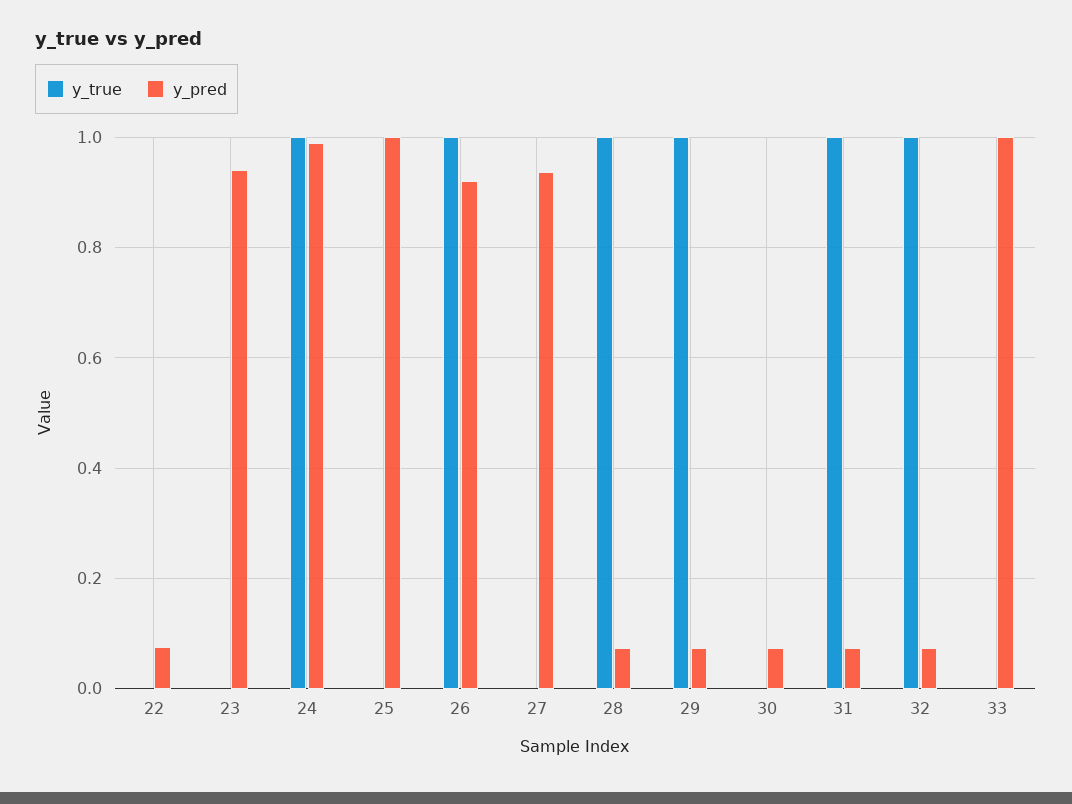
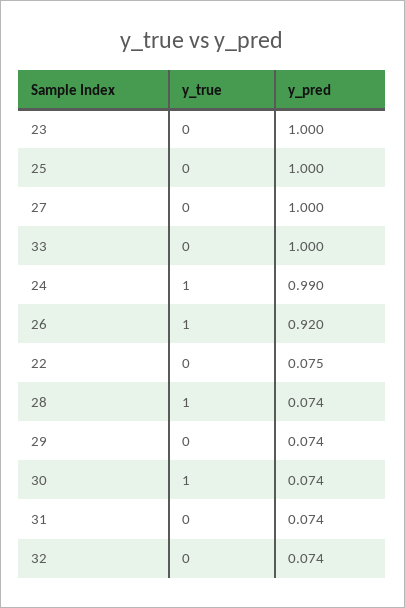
  {
    "y_true": {
      "22": 0,
      "23": 0,
      "24": 1,
      "25": 0,
      "26": 1,
      "27": 0,
      "28": 1,
-     "29": 1,
+     "29": 0,
-     "30": 0,
+     "30": 1,
-     "31": 1,
+     "31": 0,
-     "32": 1,
+     "32": 0,
      "33": 0
    },
    "y_pred": {
      "22": 0.075,
-     "23": 0.94,
+     "23": 1,
      "24": 0.99,
      "25": 1,
      "26": 0.92,
-     "27": 0.94,
+     "27": 1,
      "28": 0.074,
      "29": 0.074,
      "30": 0.074,
      "31": 0.074,
      "32": 0.074,
      "33": 1
    }
  }

